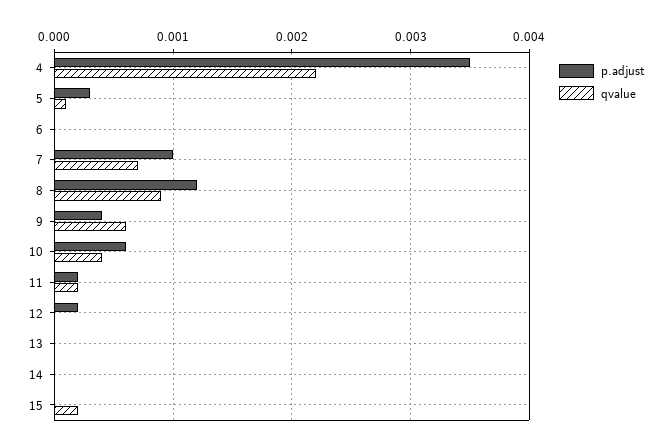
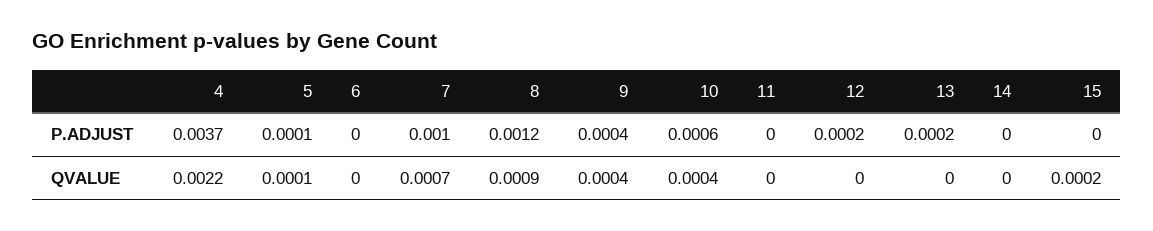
  {
    "p.adjust": {
-     "4": 0.0035,
+     "4": 0.0037,
-     "5": 0.0003,
+     "5": 0.0001,
      "6": 0,
      "7": 0.001,
      "8": 0.0012,
      "9": 0.0004,
      "10": 0.0006,
-     "11": 0.0002,
+     "11": 0,
      "12": 0.0002,
-     "13": 0,
+     "13": 0.0002,
      "14": 0,
      "15": 0
    },
    "qvalue": {
      "4": 0.0022,
      "5": 0.0001,
      "6": 0,
      "7": 0.0007,
      "8": 0.0009,
-     "9": 0.0006,
+     "9": 0.0004,
      "10": 0.0004,
-     "11": 0.0002,
+     "11": 0,
      "12": 0,
      "13": 0,
      "14": 0,
      "15": 0.0002
    }
  }

